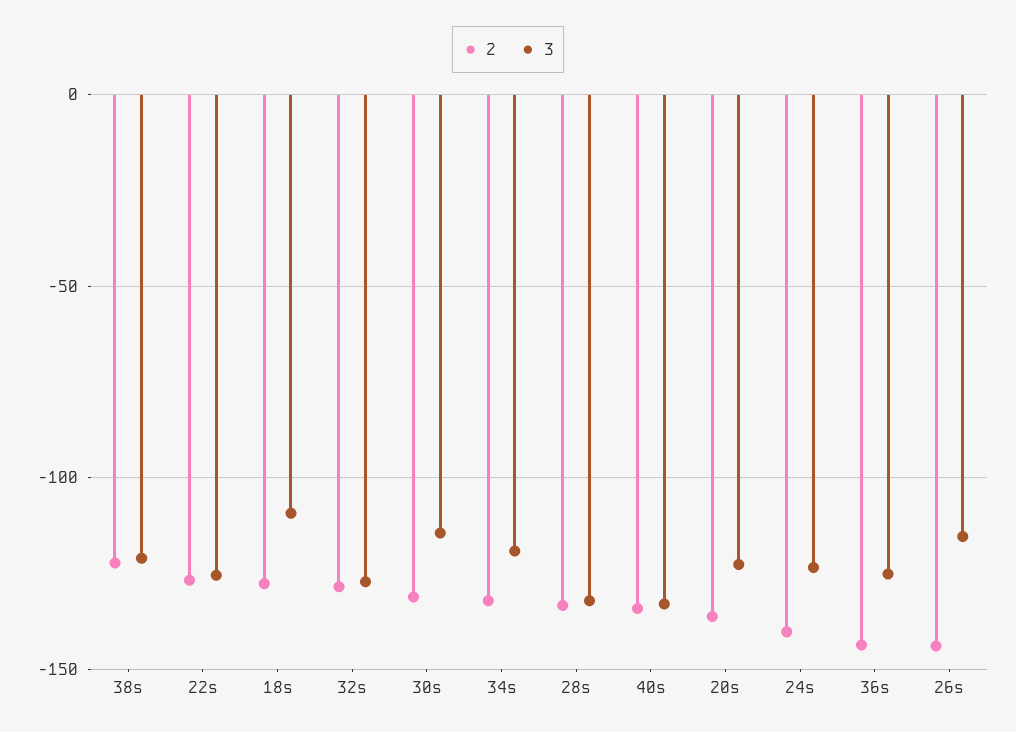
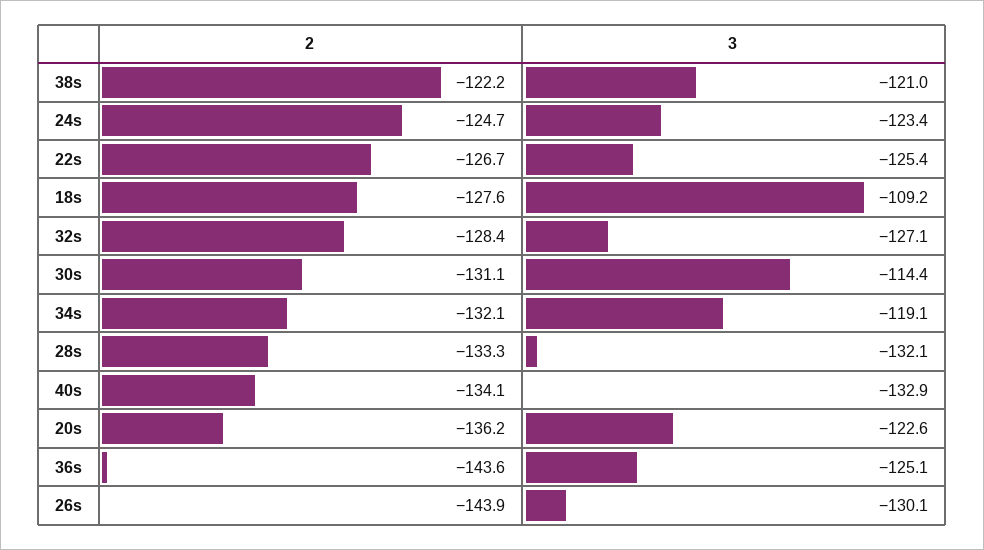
  {
    "2": {
      "38s": -122.2,
      "22s": -126.7,
      "18s": -127.6,
      "32s": -128.4,
      "30s": -131.1,
      "34s": -132.1,
      "28s": -133.3,
      "40s": -134.1,
      "20s": -136.2,
-     "24s": -140,
+     "24s": -124.7,
      "36s": -143.6,
      "26s": -143.9
    },
    "3": {
      "38s": -121,
      "22s": -125.4,
      "18s": -109.2,
      "32s": -127.1,
      "30s": -114.4,
      "34s": -119.1,
      "28s": -132.1,
      "40s": -132.9,
      "20s": -122.6,
      "24s": -123.4,
      "36s": -125.1,
-     "26s": -115
+     "26s": -130.1
    }
  }

